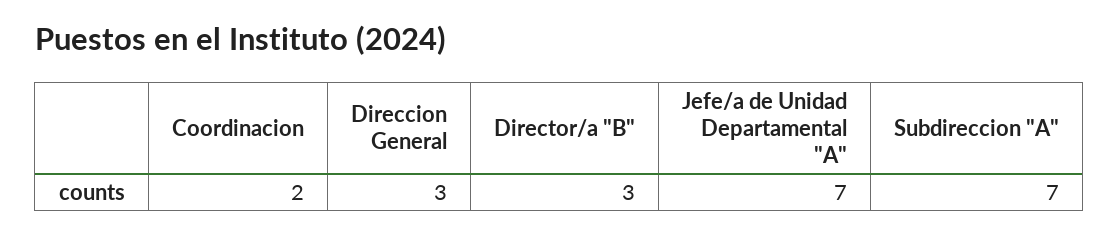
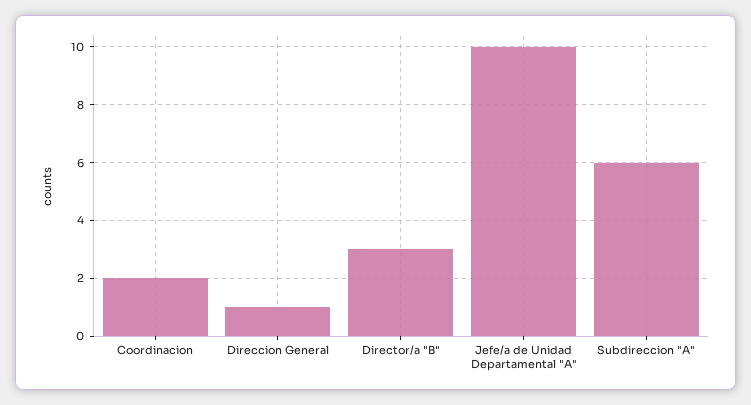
  {
    "Coordinacion": 2,
-   "Direccion General": 3,
+   "Direccion General": 1,
    "Director/a \"B\"": 3,
-   "Jefe/a de Unidad Departamental \"A\"": 7,
+   "Jefe/a de Unidad Departamental \"A\"": 10,
-   "Subdireccion \"A\"": 7
+   "Subdireccion \"A\"": 6
  }

